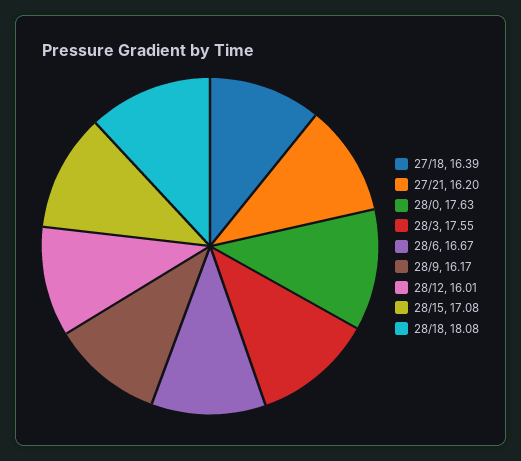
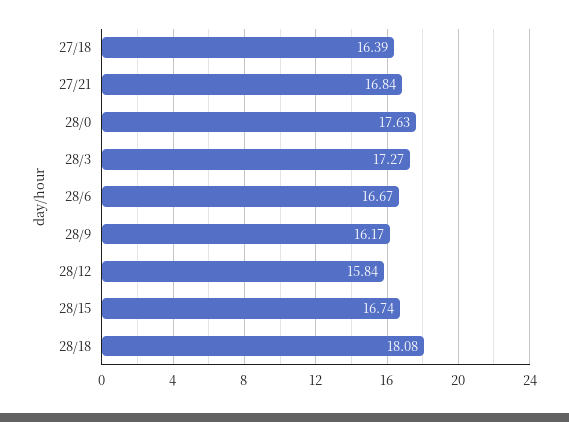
  {
    "27/18": 16.39,
-   "27/21": 16.2,
+   "27/21": 16.84,
    "28/0": 17.63,
-   "28/3": 17.55,
+   "28/3": 17.27,
    "28/6": 16.67,
    "28/9": 16.17,
-   "28/12": 16.01,
+   "28/12": 15.84,
-   "28/15": 17.08,
+   "28/15": 16.74,
    "28/18": 18.08
  }

